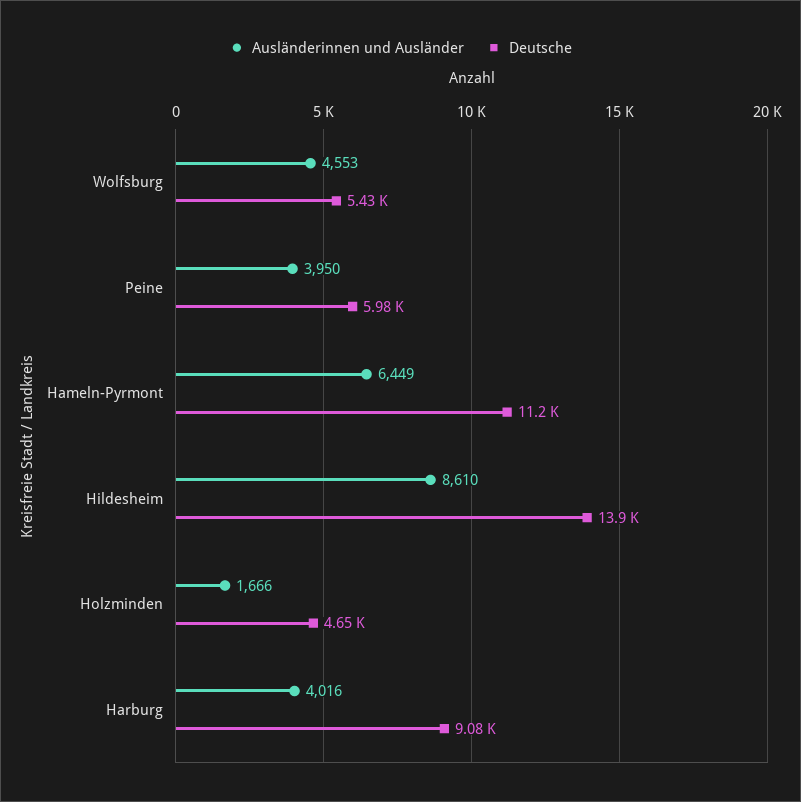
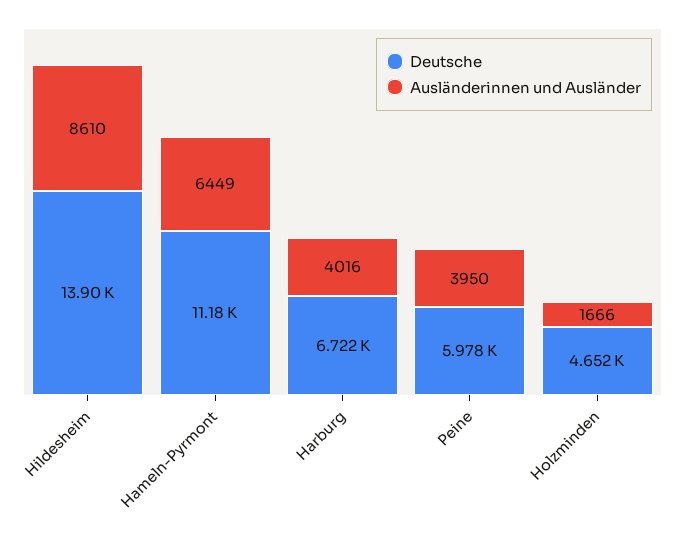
  {
    "Ausländerinnen und Ausländer": {
-     "Wolfsburg": 4553,
      "Peine": 3950,
      "Hameln-Pyrmont": 6449,
      "Hildesheim": 8610,
      "Holzminden": 1666,
      "Harburg": 4016
    },
    "Deutsche": {
-     "Wolfsburg": 5430,
      "Peine": 5978,
      "Hameln-Pyrmont": 11180,
      "Hildesheim": 13900,
      "Holzminden": 4652,
-     "Harburg": 9080
+     "Harburg": 6722
    }
  }

